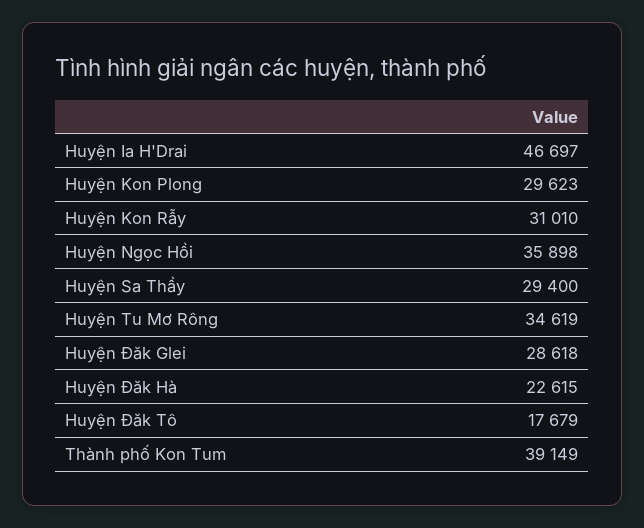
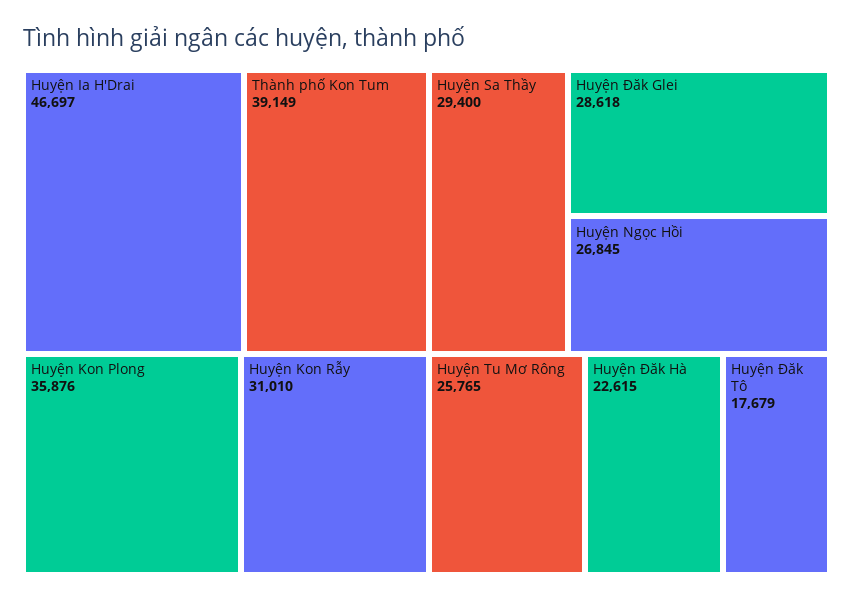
  {
    "Huyện Ia H'Drai": 46697,
-   "Huyện Kon Plong": 29623,
+   "Huyện Kon Plong": 35876,
    "Huyện Kon Rẫy": 31010,
-   "Huyện Ngọc Hồi": 35898,
+   "Huyện Ngọc Hồi": 26845,
    "Huyện Sa Thầy": 29400,
-   "Huyện Tu Mơ Rông": 34619,
+   "Huyện Tu Mơ Rông": 25765,
    "Huyện Đăk Glei": 28618,
    "Huyện Đăk Hà": 22615,
    "Huyện Đăk Tô": 17679,
    "Thành phố Kon Tum": 39149
  }

